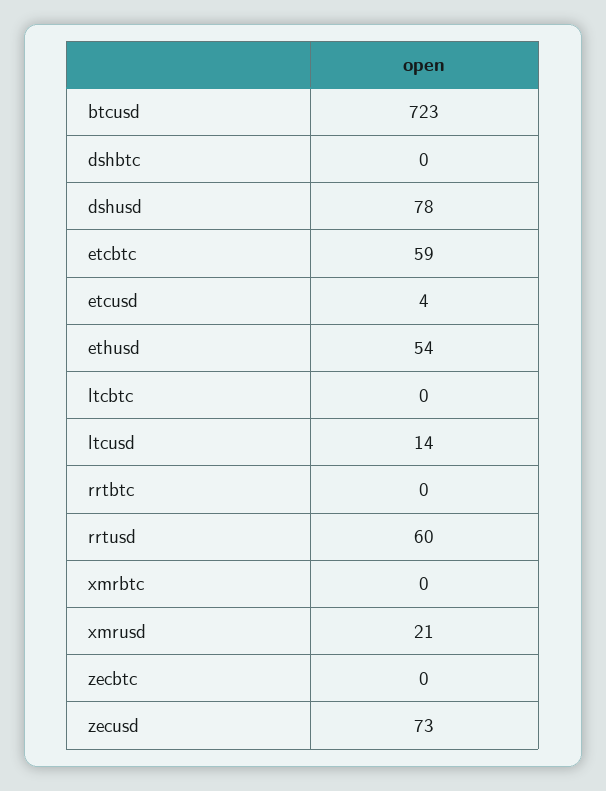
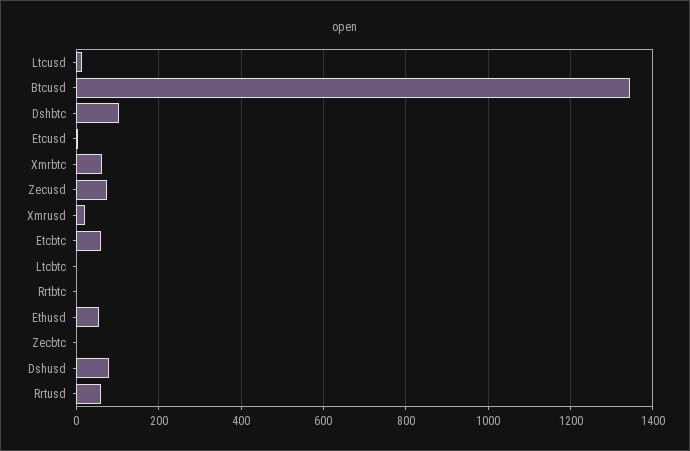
  {
-   "btcusd": 723,
+   "btcusd": 1340,
-   "dshbtc": 0,
+   "dshbtc": 100,
    "dshusd": 78,
    "etcbtc": 59,
    "etcusd": 4,
    "ethusd": 54,
    "ltcbtc": 0,
    "ltcusd": 14,
    "rrtbtc": 0,
    "rrtusd": 60,
-   "xmrbtc": 0,
+   "xmrbtc": 60,
    "xmrusd": 21,
    "zecbtc": 0,
    "zecusd": 73
  }

